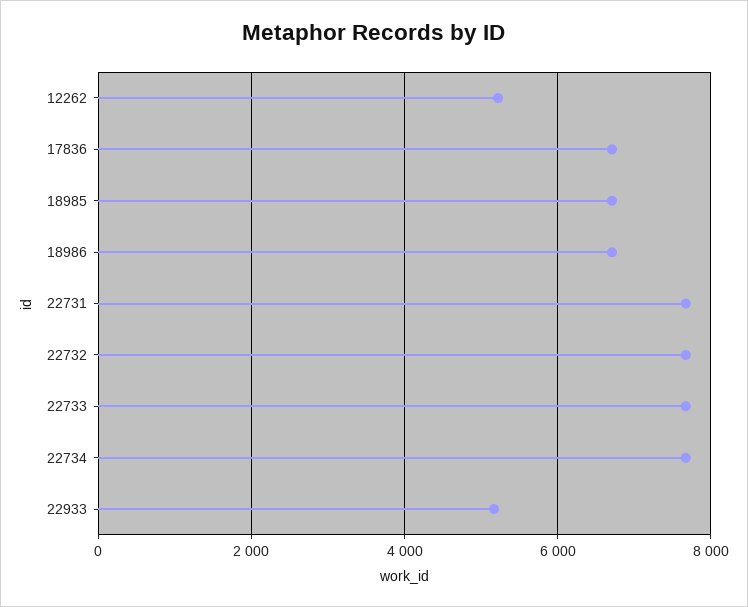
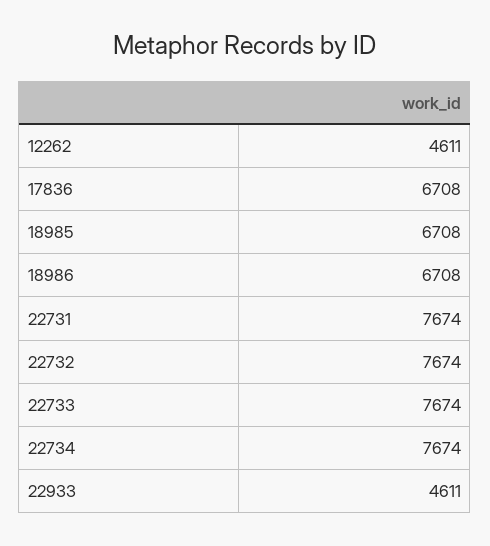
  {
-   "12262": 5200,
+   "12262": 4611,
    "17836": 6708,
    "18985": 6708,
    "18986": 6708,
    "22731": 7674,
    "22732": 7674,
    "22733": 7674,
    "22734": 7674,
-   "22933": 5200
+   "22933": 4611
  }

